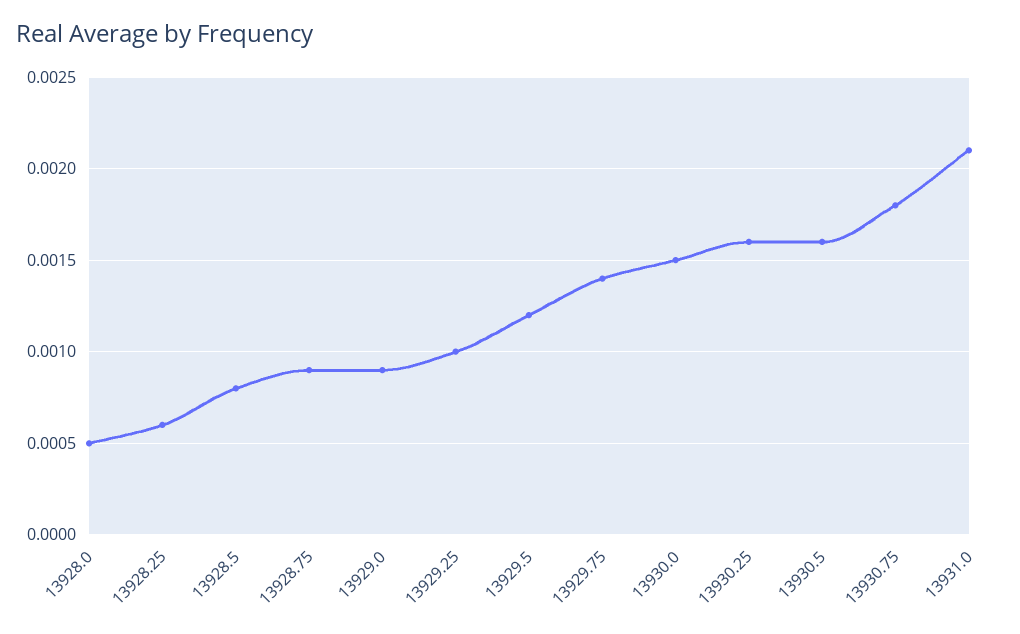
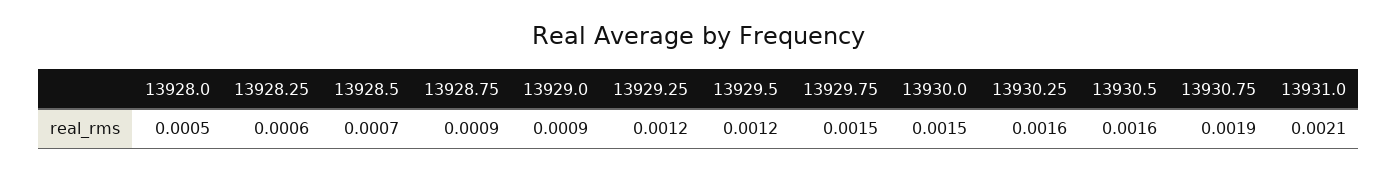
  {
    "13928.0": 0.0005,
    "13928.25": 0.0006,
-   "13928.5": 0.0008,
+   "13928.5": 0.0007,
    "13928.75": 0.0009,
    "13929.0": 0.0009,
-   "13929.25": 0.001,
+   "13929.25": 0.0012,
    "13929.5": 0.0012,
-   "13929.75": 0.0014,
+   "13929.75": 0.0015,
    "13930.0": 0.0015,
    "13930.25": 0.0016,
    "13930.5": 0.0016,
-   "13930.75": 0.0018,
+   "13930.75": 0.0019,
    "13931.0": 0.0021
  }

